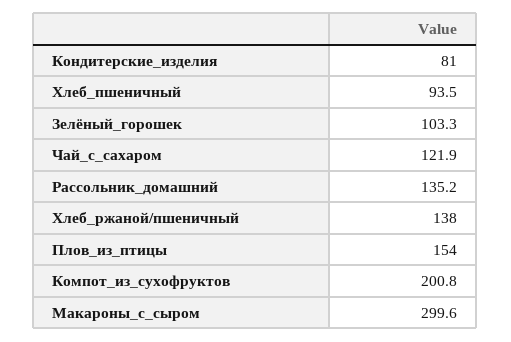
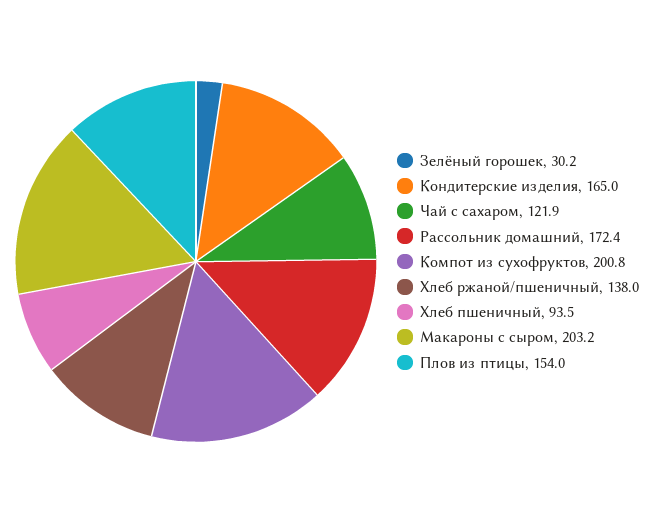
  {
-   "Кондитерские_изделия": 81,
+   "Кондитерские_изделия": 165,
    "Хлеб_пшеничный": 93.5,
-   "Зелёный_горошек": 103.3,
+   "Зелёный_горошек": 30.2,
    "Чай_с_сахаром": 121.9,
-   "Рассольник_домашний": 135.2,
+   "Рассольник_домашний": 172.4,
    "Хлеб_ржаной/пшеничный": 138,
    "Плов_из_птицы": 154,
    "Компот_из_сухофруктов": 200.8,
-   "Макароны_с_сыром": 299.6
+   "Макароны_с_сыром": 203.2
  }

